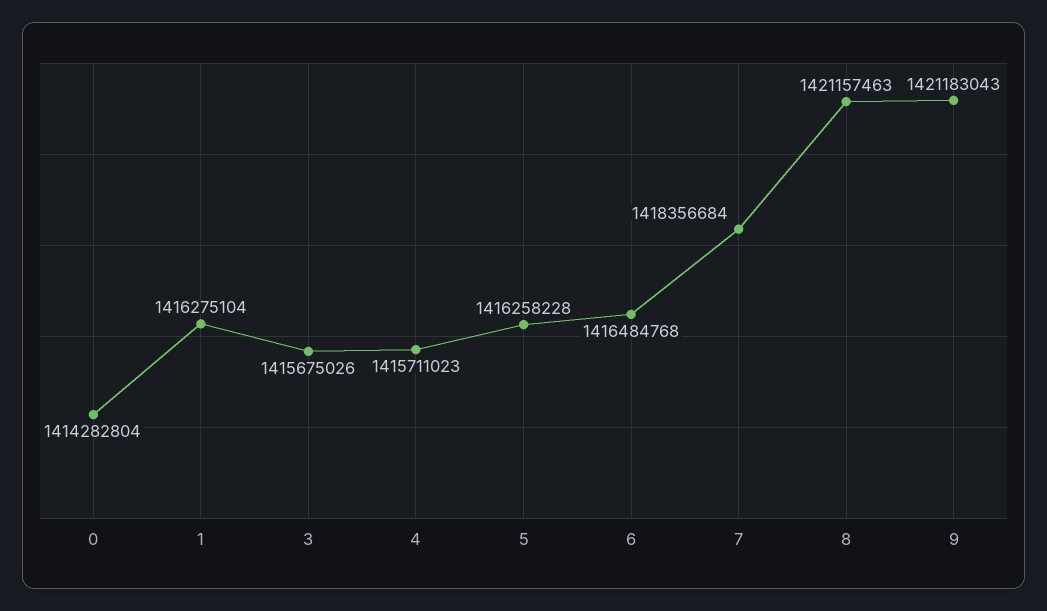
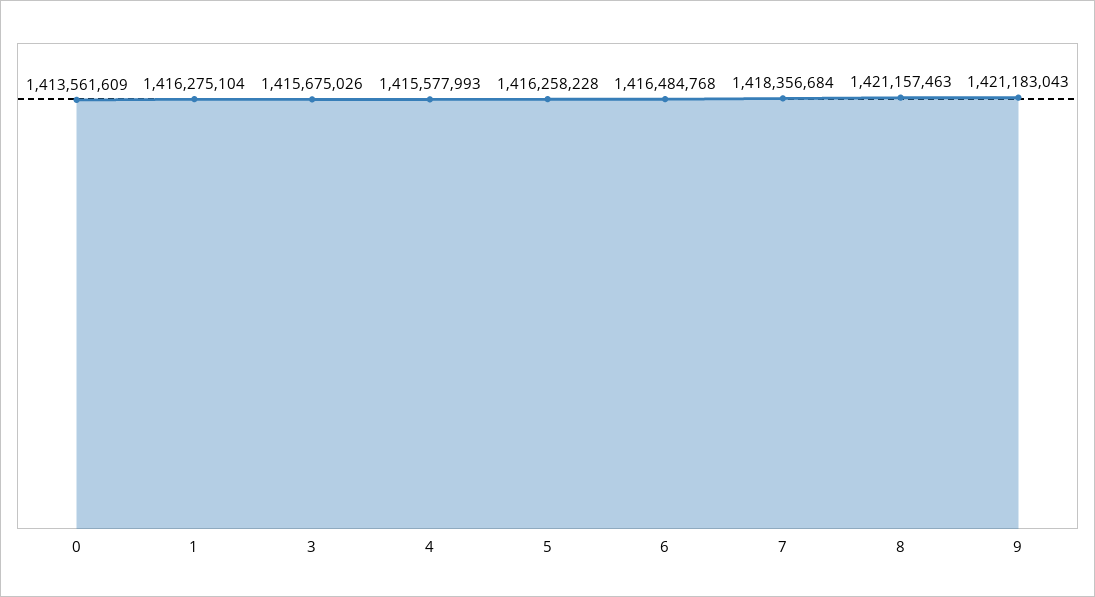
  {
-   "0": 1414282804,
+   "0": 1413561609,
    "1": 1416275104,
    "3": 1415675026,
-   "4": 1415711023,
+   "4": 1415577993,
    "5": 1416258228,
    "6": 1416484768,
    "7": 1418356684,
    "8": 1421157463,
    "9": 1421183043
  }

